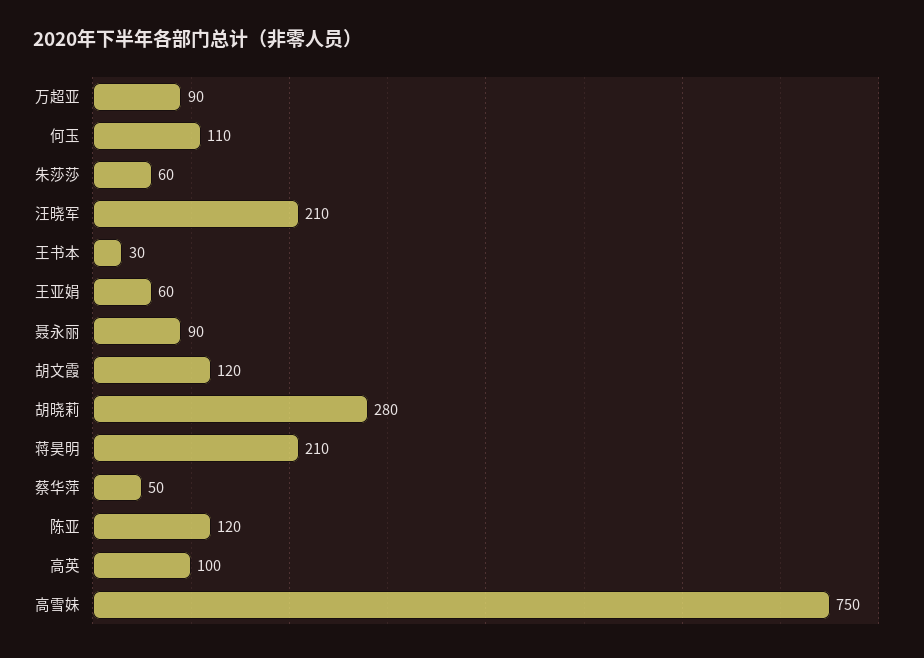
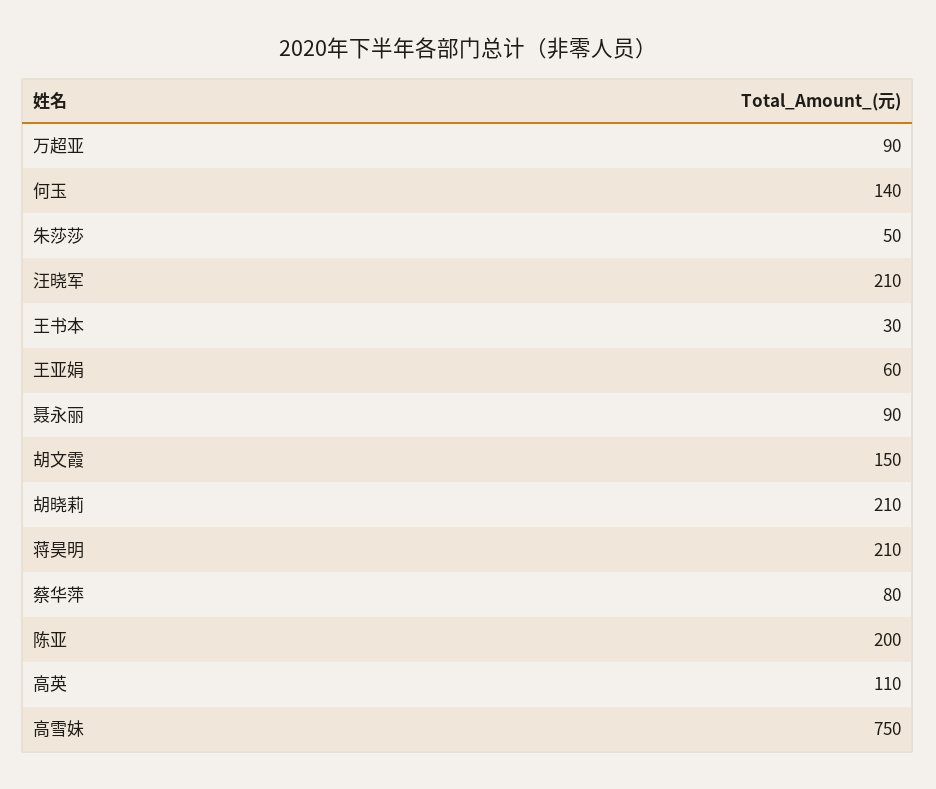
  {
    "万超亚": 90,
-   "何玉": 110,
+   "何玉": 140,
-   "朱莎莎": 60,
+   "朱莎莎": 50,
    "汪晓军": 210,
    "王书本": 30,
    "王亚娟": 60,
    "聂永丽": 90,
-   "胡文霞": 120,
+   "胡文霞": 150,
-   "胡晓莉": 280,
+   "胡晓莉": 210,
    "蒋昊明": 210,
-   "蔡华萍": 50,
+   "蔡华萍": 80,
-   "陈亚": 120,
+   "陈亚": 200,
-   "高英": 100,
+   "高英": 110,
    "高雪妹": 750
  }

